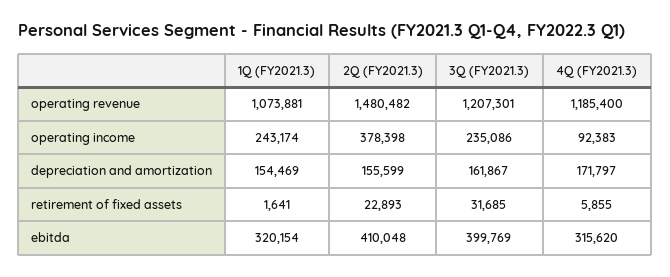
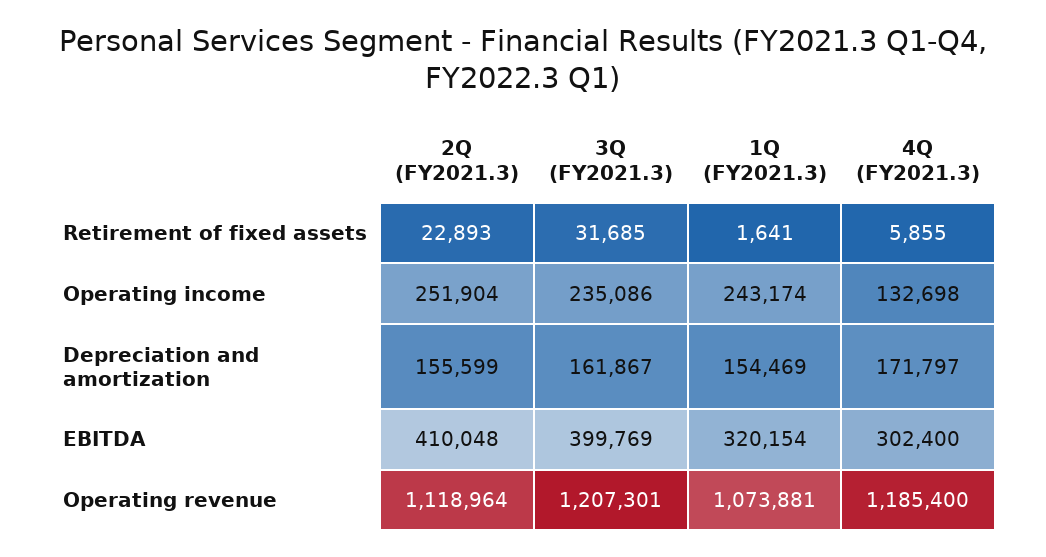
  {
    "1Q (FY2021.3)": {
      "operating revenue": 1073881,
      "operating income": 243174,
      "depreciation and amortization": 154469,
      "retirement of fixed assets": 1641,
      "ebitda": 320154
    },
    "2Q (FY2021.3)": {
-     "operating revenue": 1480482,
+     "operating revenue": 1118964,
-     "operating income": 378398,
+     "operating income": 251904,
      "depreciation and amortization": 155599,
      "retirement of fixed assets": 22893,
      "ebitda": 410048
    },
    "3Q (FY2021.3)": {
      "operating revenue": 1207301,
      "operating income": 235086,
      "depreciation and amortization": 161867,
      "retirement of fixed assets": 31685,
      "ebitda": 399769
    },
    "4Q (FY2021.3)": {
      "operating revenue": 1185400,
-     "operating income": 92383,
+     "operating income": 132698,
      "depreciation and amortization": 171797,
      "retirement of fixed assets": 5855,
-     "ebitda": 315620
+     "ebitda": 302400
    }
  }

